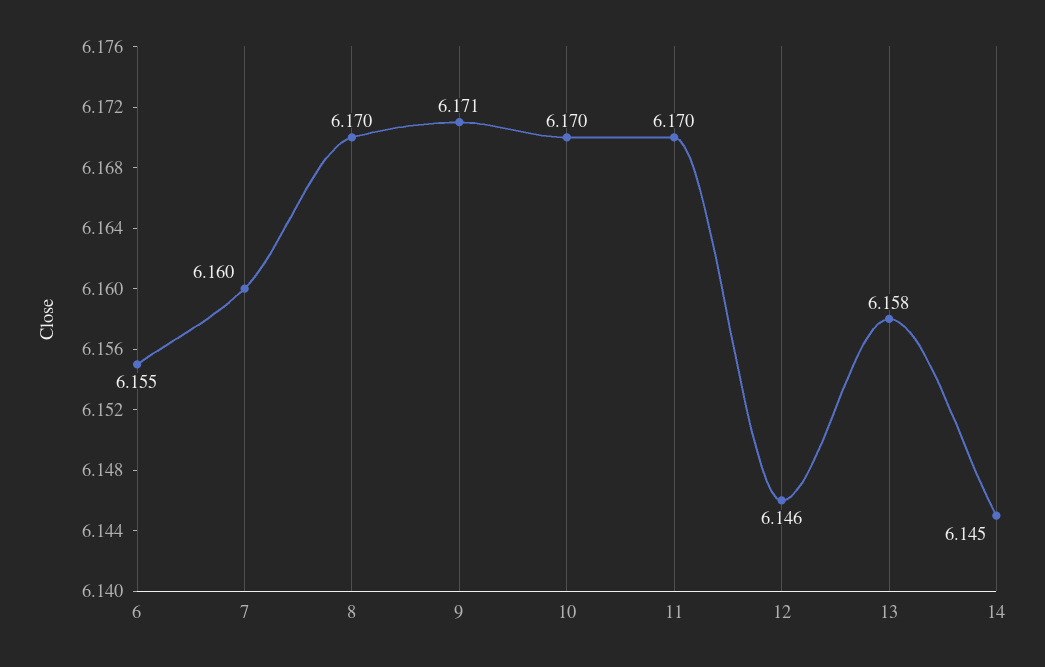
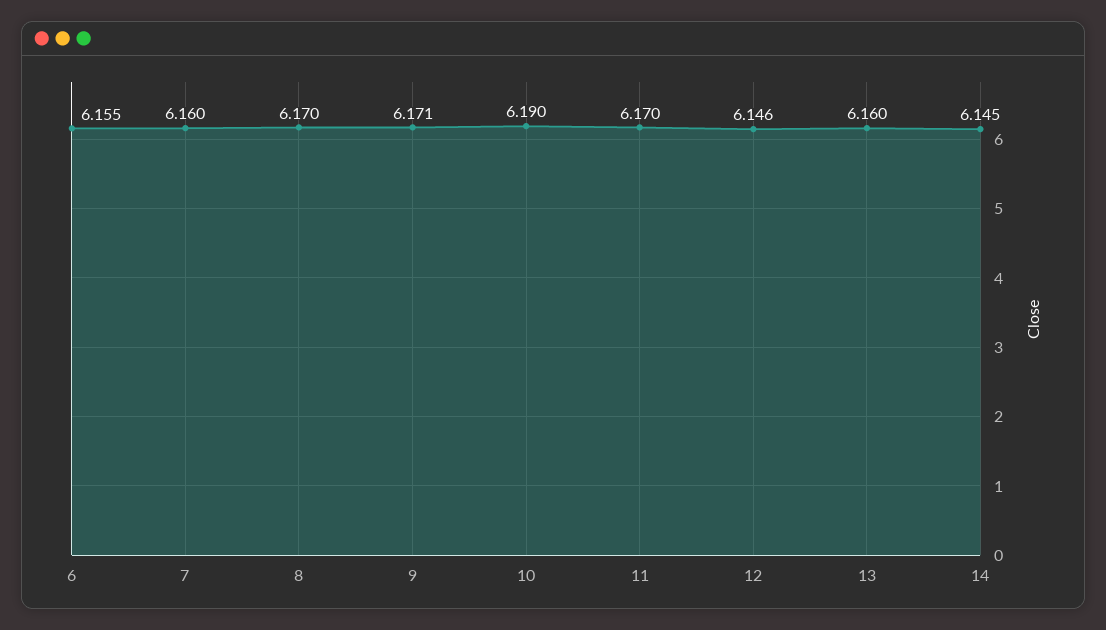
  {
    "6": 6.155,
    "7": 6.16,
    "8": 6.17,
    "9": 6.171,
-   "10": 6.17,
+   "10": 6.19,
    "11": 6.17,
    "12": 6.146,
-   "13": 6.158,
+   "13": 6.16,
    "14": 6.145
  }

